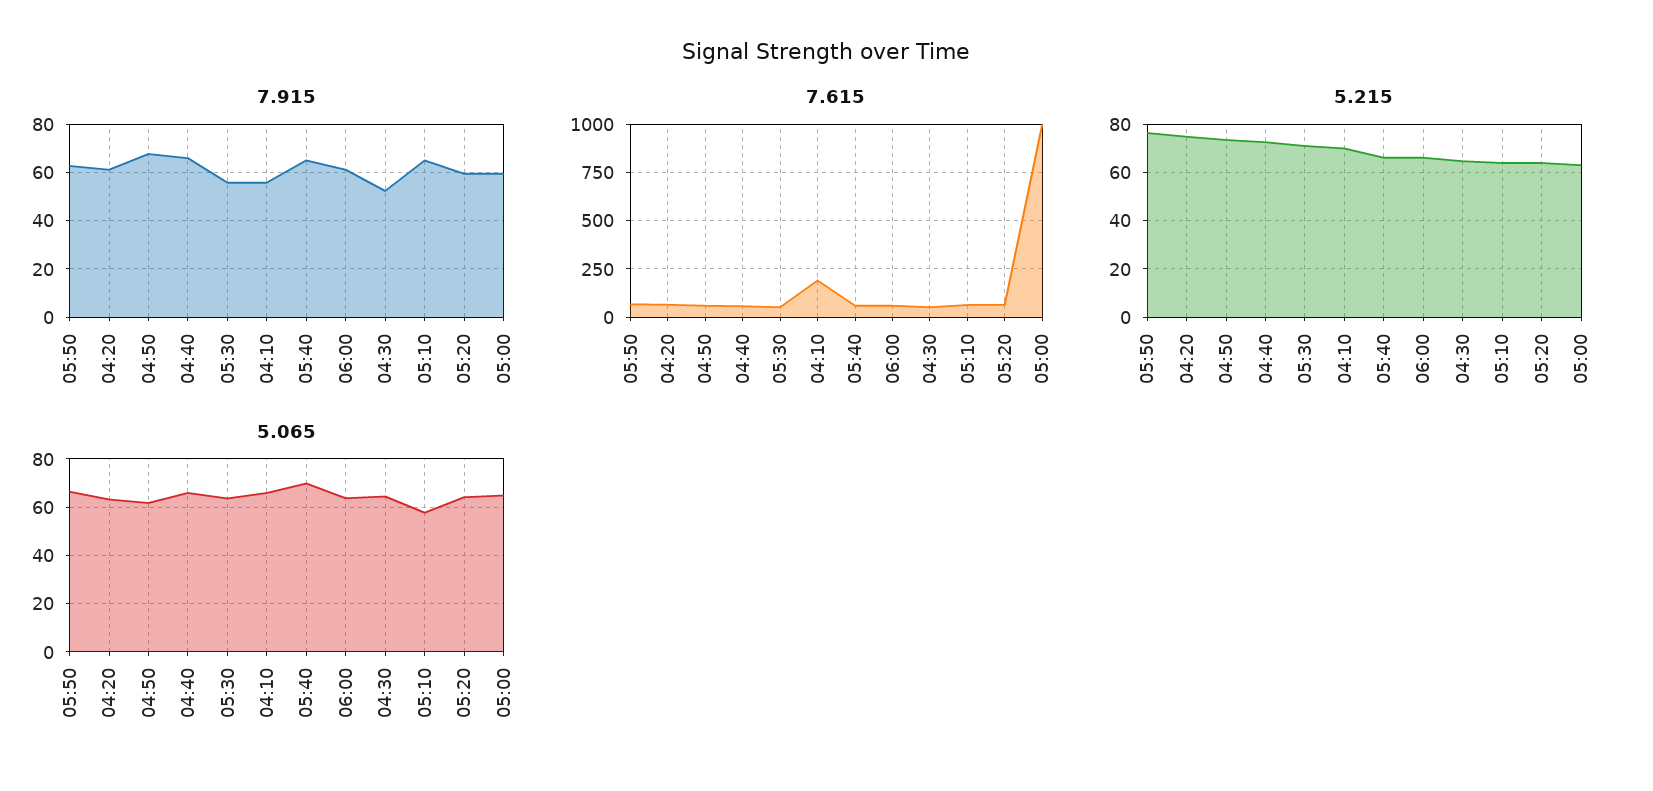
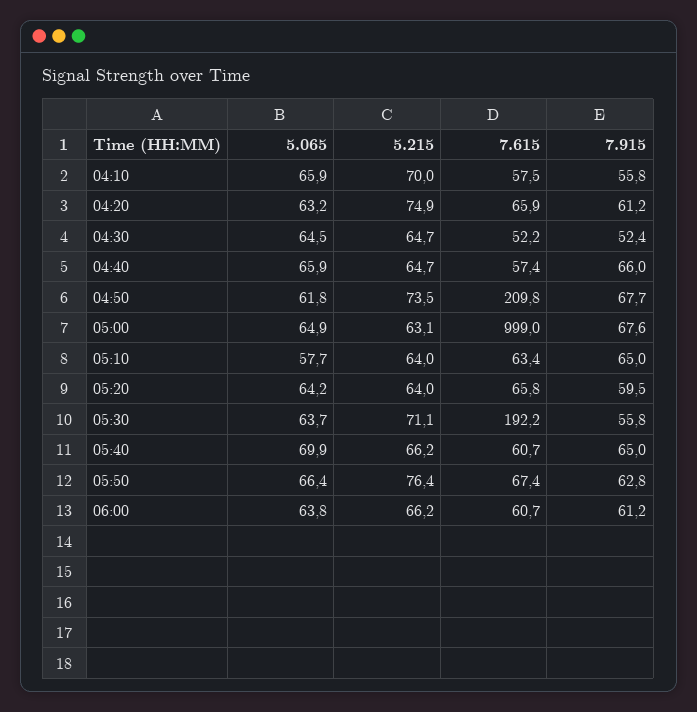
  {
    "7.915": {
      "05:50": 62.8,
      "04:20": 61.2,
      "04:50": 67.7,
      "04:40": 66,
      "05:30": 55.8,
      "04:10": 55.8,
      "05:40": 65,
      "06:00": 61.2,
      "04:30": 52.4,
      "05:10": 65,
      "05:20": 59.5,
-     "05:00": 60
+     "05:00": 67.6
    },
    "7.615": {
      "05:50": 67.4,
      "04:20": 65.9,
-     "04:50": 50,
+     "04:50": 209.8,
      "04:40": 57.4,
-     "05:30": 50,
+     "05:30": 192.2,
-     "04:10": 200,
+     "04:10": 57.5,
      "05:40": 60.7,
      "06:00": 60.7,
      "04:30": 52.2,
      "05:10": 63.4,
      "05:20": 65.8,
      "05:00": 999
    },
    "5.215": {
      "05:50": 76.4,
      "04:20": 74.9,
      "04:50": 73.5,
-     "04:40": 72.5,
+     "04:40": 64.7,
      "05:30": 71.1,
      "04:10": 70,
      "05:40": 66.2,
      "06:00": 66.2,
      "04:30": 64.7,
      "05:10": 64,
      "05:20": 64,
      "05:00": 63.1
    },
    "5.065": {
      "05:50": 66.4,
      "04:20": 63.2,
      "04:50": 61.8,
      "04:40": 65.9,
      "05:30": 63.7,
      "04:10": 65.9,
      "05:40": 69.9,
      "06:00": 63.8,
      "04:30": 64.5,
      "05:10": 57.7,
      "05:20": 64.2,
      "05:00": 64.9
    }
  }

